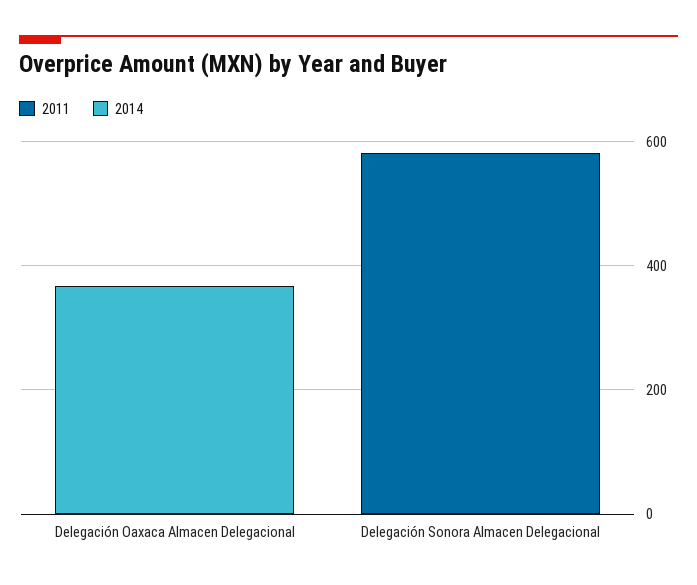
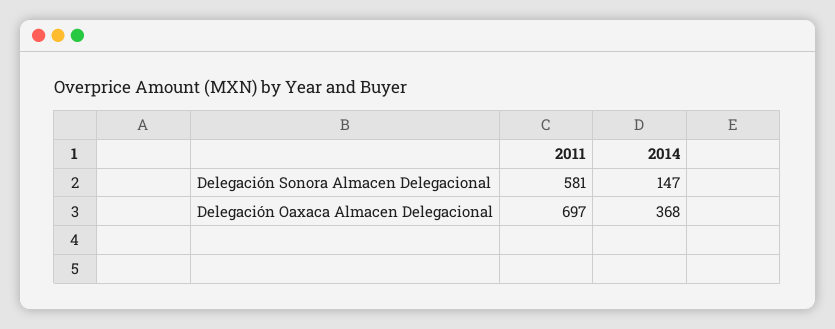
  {
    "2011": {
-     "Delegación Oaxaca Almacen Delegacional": 0,
+     "Delegación Oaxaca Almacen Delegacional": 697,
      "Delegación Sonora Almacen Delegacional": 581
    },
    "2014": {
      "Delegación Oaxaca Almacen Delegacional": 368,
-     "Delegación Sonora Almacen Delegacional": 0
+     "Delegación Sonora Almacen Delegacional": 147
    }
  }

